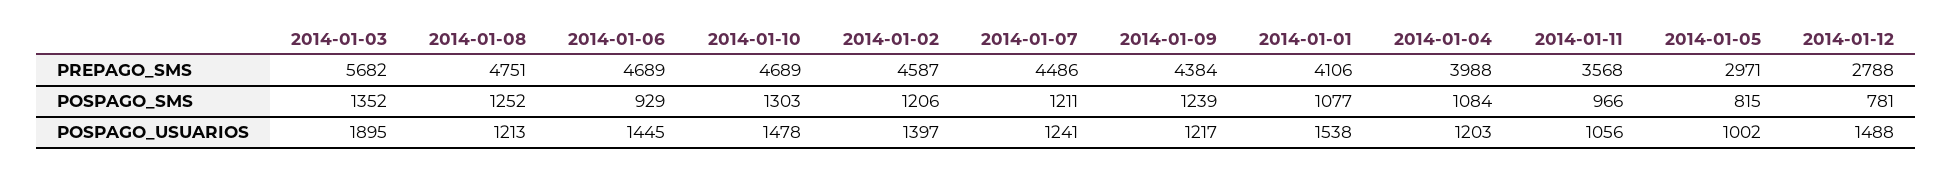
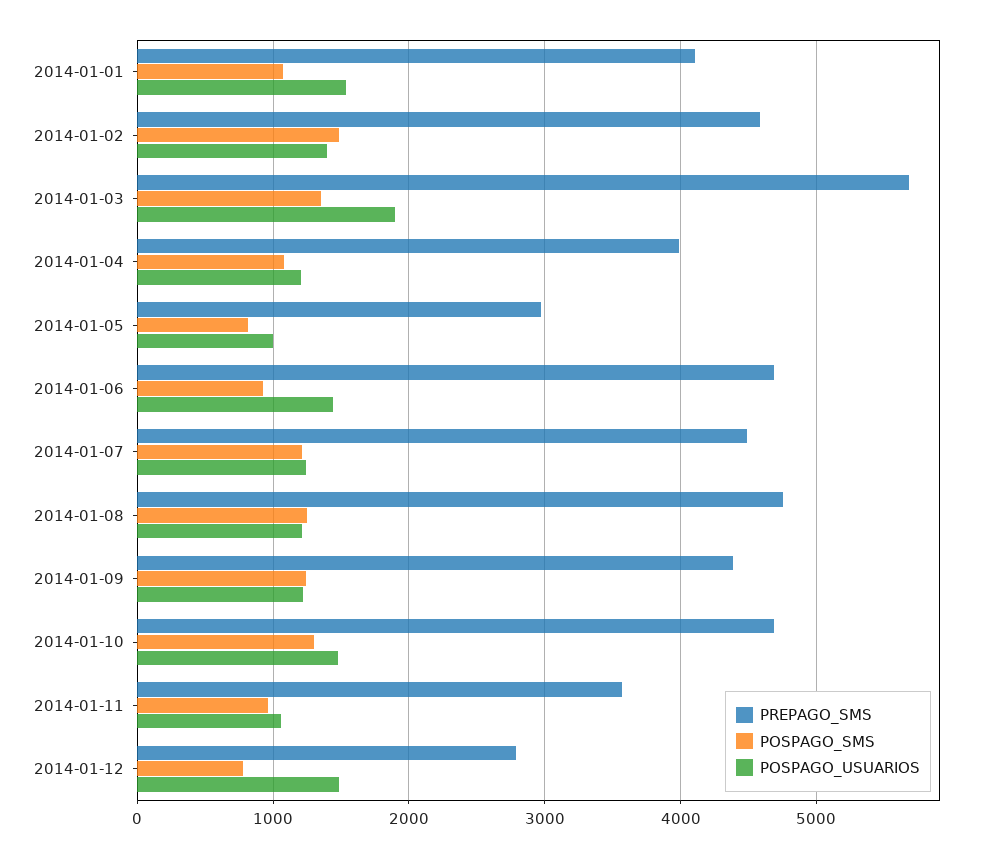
  {
    "PREPAGO_SMS": {
      "2014-01-03": 5682,
      "2014-01-08": 4751,
      "2014-01-06": 4689,
      "2014-01-10": 4689,
      "2014-01-02": 4587,
      "2014-01-07": 4486,
      "2014-01-09": 4384,
      "2014-01-01": 4106,
      "2014-01-04": 3988,
      "2014-01-11": 3568,
      "2014-01-05": 2971,
      "2014-01-12": 2788
    },
    "POSPAGO_SMS": {
      "2014-01-03": 1352,
      "2014-01-08": 1252,
      "2014-01-06": 929,
      "2014-01-10": 1303,
-     "2014-01-02": 1206,
+     "2014-01-02": 1500,
      "2014-01-07": 1211,
      "2014-01-09": 1239,
      "2014-01-01": 1077,
      "2014-01-04": 1084,
      "2014-01-11": 966,
      "2014-01-05": 815,
      "2014-01-12": 781
    },
    "POSPAGO_USUARIOS": {
      "2014-01-03": 1895,
      "2014-01-08": 1213,
      "2014-01-06": 1445,
      "2014-01-10": 1478,
      "2014-01-02": 1397,
      "2014-01-07": 1241,
      "2014-01-09": 1217,
      "2014-01-01": 1538,
      "2014-01-04": 1203,
      "2014-01-11": 1056,
      "2014-01-05": 1002,
      "2014-01-12": 1488
    }
  }

